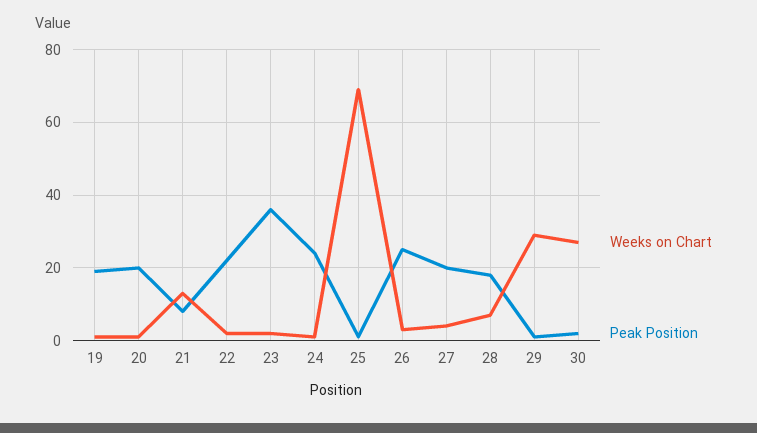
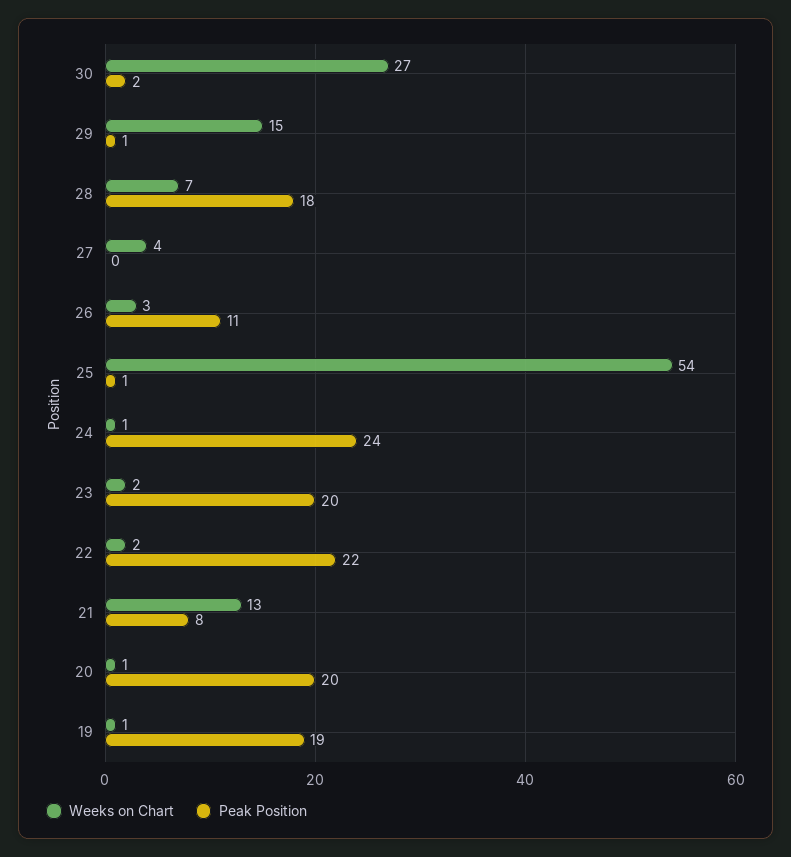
  {
    "Weeks on Chart": {
      "19": 1,
      "20": 1,
      "21": 13,
      "22": 2,
      "23": 2,
      "24": 1,
-     "25": 70,
+     "25": 54,
      "26": 3,
      "27": 4,
      "28": 7,
-     "29": 30,
+     "29": 15,
      "30": 27
    },
    "Peak Position": {
      "19": 19,
      "20": 20,
      "21": 8,
      "22": 22,
-     "23": 35,
+     "23": 20,
      "24": 24,
      "25": 1,
-     "26": 25,
+     "26": 11,
-     "27": 20,
+     "27": 0,
      "28": 18,
      "29": 1,
      "30": 2
    }
  }

